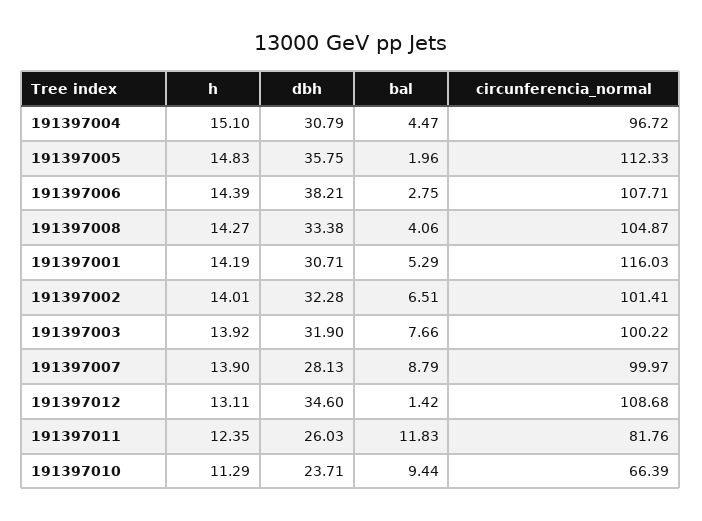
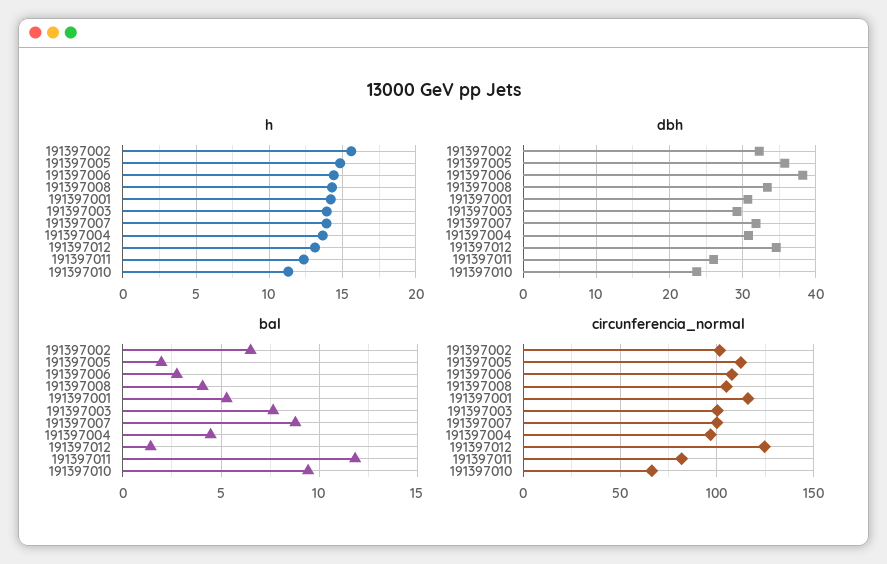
  {
    "h": {
-     "191397004": 15.1,
+     "191397004": 13.5,
      "191397005": 14.83,
      "191397006": 14.39,
      "191397008": 14.27,
      "191397001": 14.19,
-     "191397002": 14.01,
+     "191397002": 15.5,
      "191397003": 13.92,
      "191397007": 13.9,
      "191397012": 13.11,
      "191397011": 12.35,
      "191397010": 11.29
    },
    "dbh": {
      "191397004": 30.79,
      "191397005": 35.75,
      "191397006": 38.21,
      "191397008": 33.38,
      "191397001": 30.71,
      "191397002": 32.28,
-     "191397003": 31.9,
+     "191397003": 29,
-     "191397007": 28.13,
+     "191397007": 32,
      "191397012": 34.6,
      "191397011": 26.03,
      "191397010": 23.71
    },
    "bal": {
      "191397004": 4.47,
      "191397005": 1.96,
      "191397006": 2.75,
      "191397008": 4.06,
      "191397001": 5.29,
      "191397002": 6.51,
      "191397003": 7.66,
      "191397007": 8.79,
      "191397012": 1.42,
      "191397011": 11.83,
      "191397010": 9.44
    },
    "circunferencia_normal": {
      "191397004": 96.72,
      "191397005": 112.33,
      "191397006": 107.71,
      "191397008": 104.87,
      "191397001": 116.03,
      "191397002": 101.41,
      "191397003": 100.22,
      "191397007": 99.97,
-     "191397012": 108.68,
+     "191397012": 125,
      "191397011": 81.76,
      "191397010": 66.39
    }
  }

